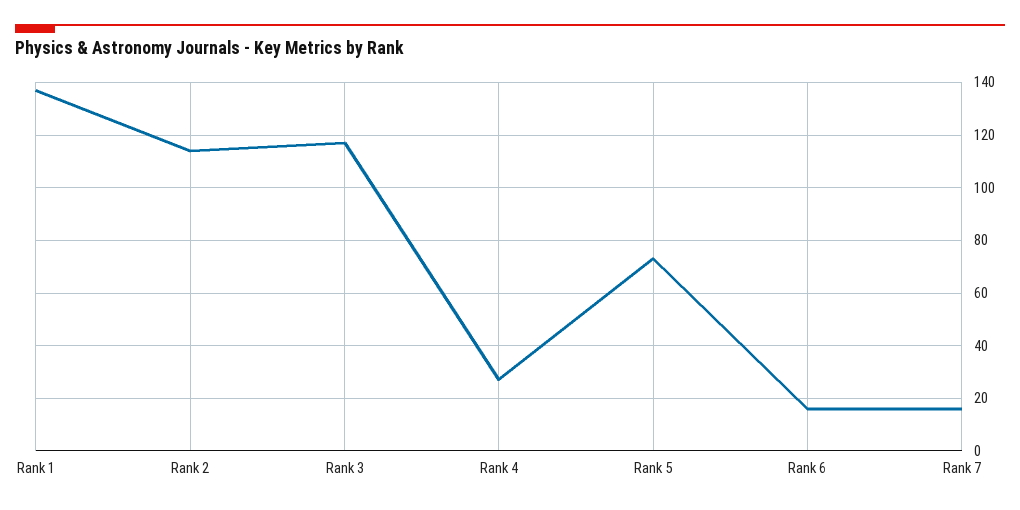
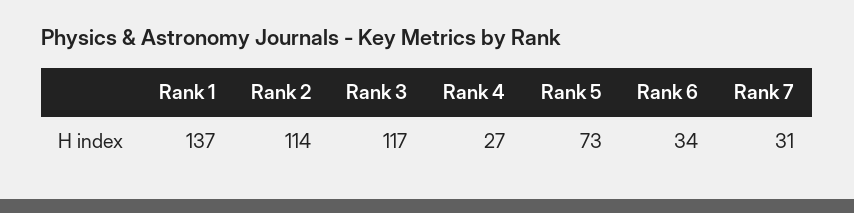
  {
    "Rank 1": 137,
    "Rank 2": 114,
    "Rank 3": 117,
    "Rank 4": 27,
    "Rank 5": 73,
-   "Rank 6": 15,
+   "Rank 6": 34,
-   "Rank 7": 15
+   "Rank 7": 31
  }

